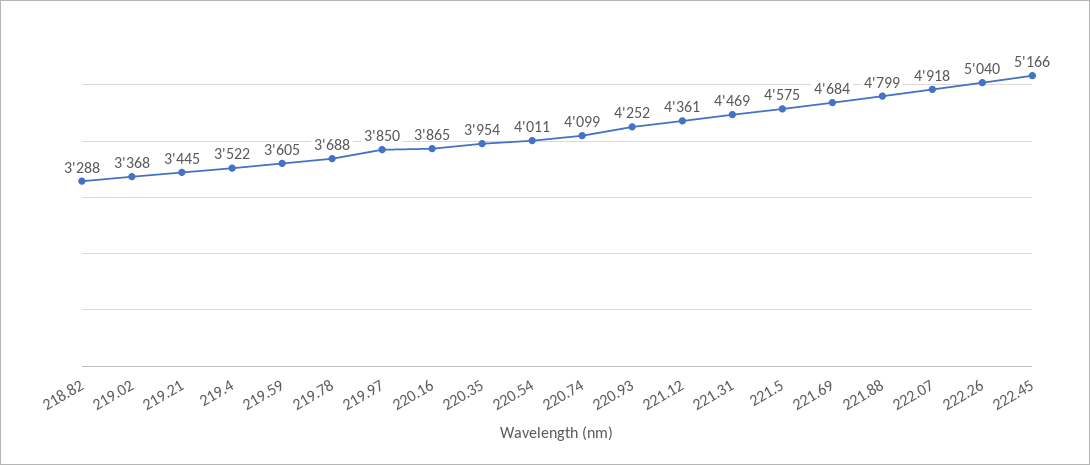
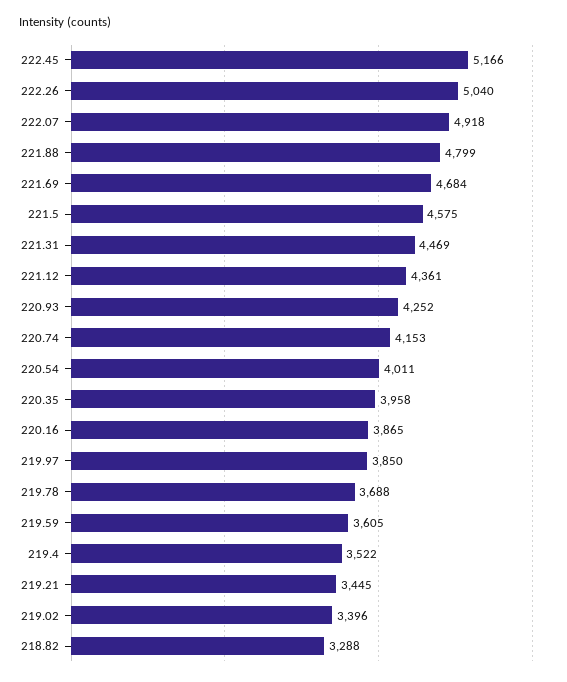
  {
    "218.82": 3288,
-   "219.02": 3368,
+   "219.02": 3396,
    "219.21": 3445,
    "219.4": 3522,
    "219.59": 3605,
    "219.78": 3688,
    "219.97": 3850,
    "220.16": 3865,
-   "220.35": 3954,
+   "220.35": 3958,
    "220.54": 4011,
-   "220.74": 4099,
+   "220.74": 4153,
    "220.93": 4252,
    "221.12": 4361,
    "221.31": 4469,
    "221.5": 4575,
    "221.69": 4684,
    "221.88": 4799,
    "222.07": 4918,
    "222.26": 5040,
    "222.45": 5166
  }

